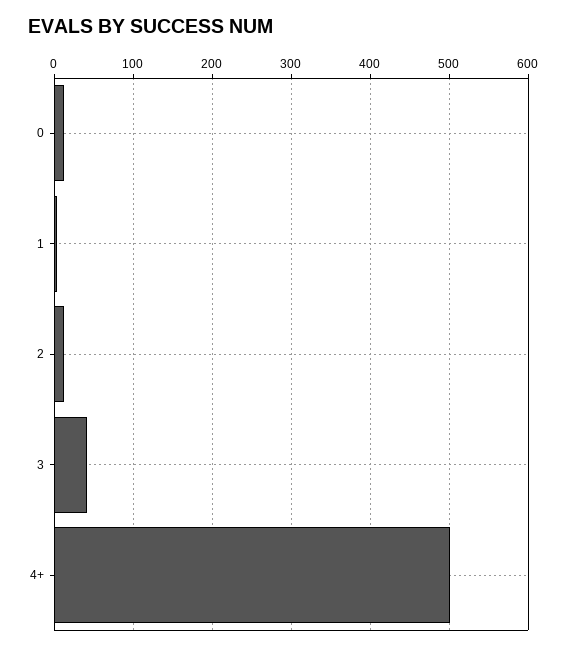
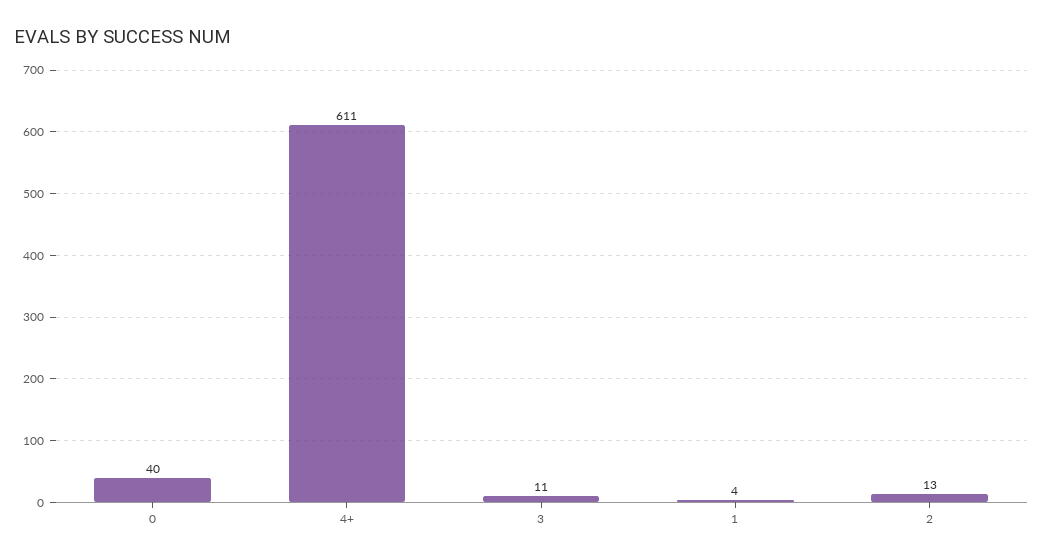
  {
-   "0": 10,
+   "0": 40,
    "1": 4,
    "2": 13,
-   "3": 40,
+   "3": 11,
-   "4+": 500
+   "4+": 611
  }

